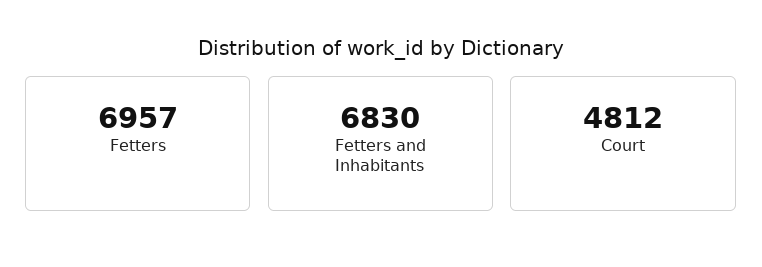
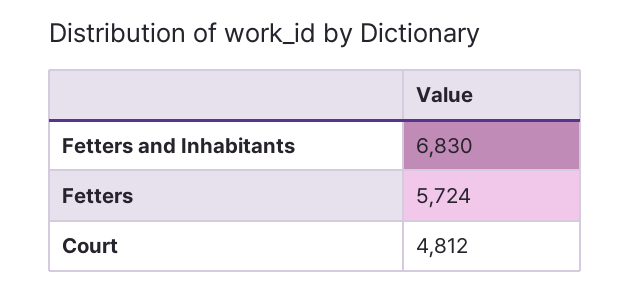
  {
-   "Fetters": 6957,
+   "Fetters": 5724,
    "Fetters and Inhabitants": 6830,
    "Court": 4812
  }

